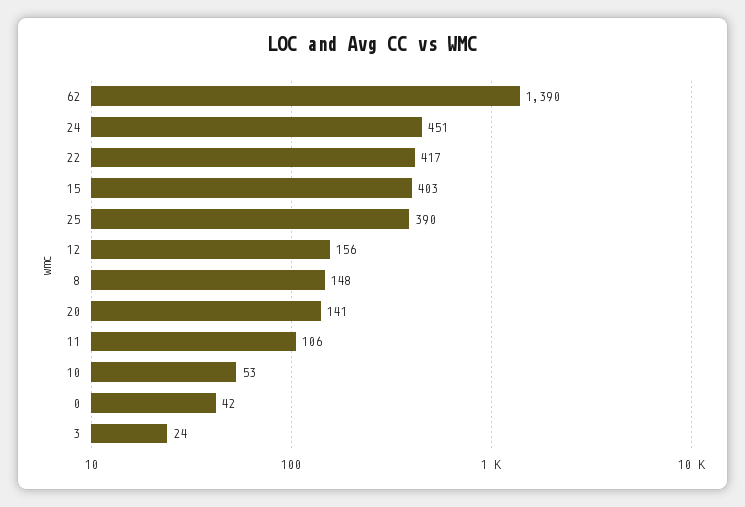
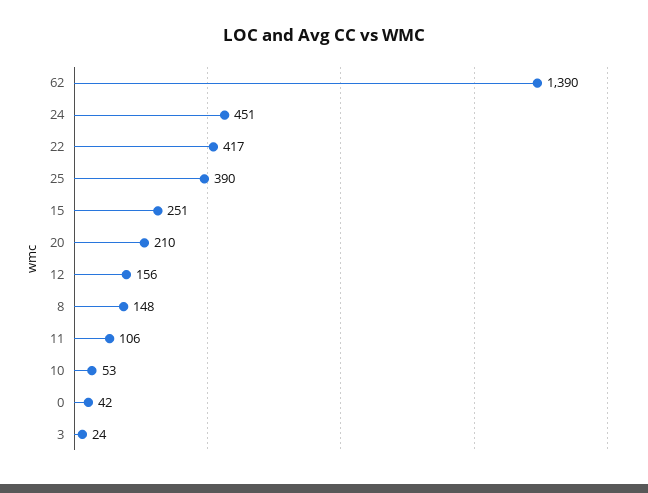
  {
    "62": 1390,
    "24": 451,
    "22": 417,
-   "15": 403,
+   "15": 251,
    "25": 390,
    "12": 156,
    "8": 148,
-   "20": 141,
+   "20": 210,
    "11": 106,
    "10": 53,
    "0": 42,
    "3": 24
  }

